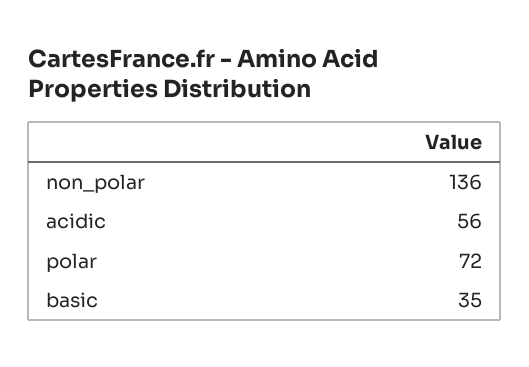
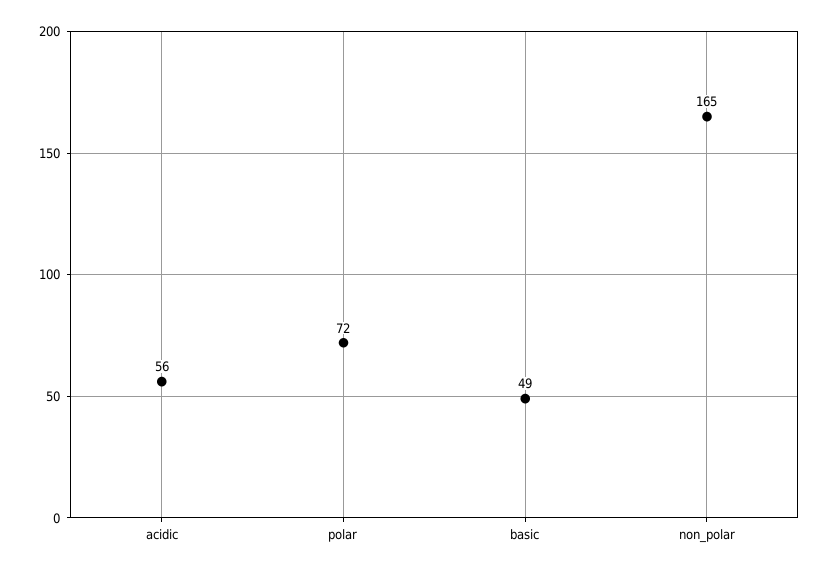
  {
-   "non_polar": 136,
+   "non_polar": 165,
    "acidic": 56,
    "polar": 72,
-   "basic": 35
+   "basic": 49
  }

